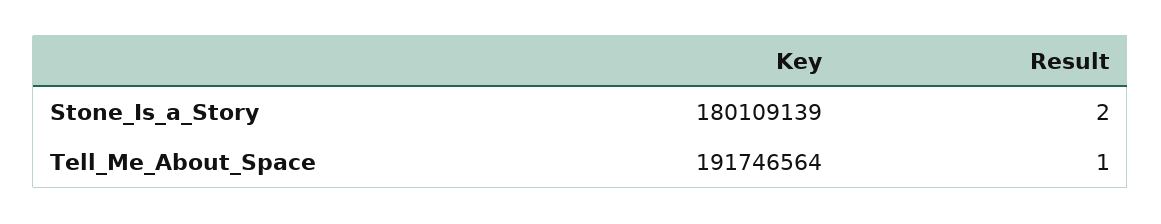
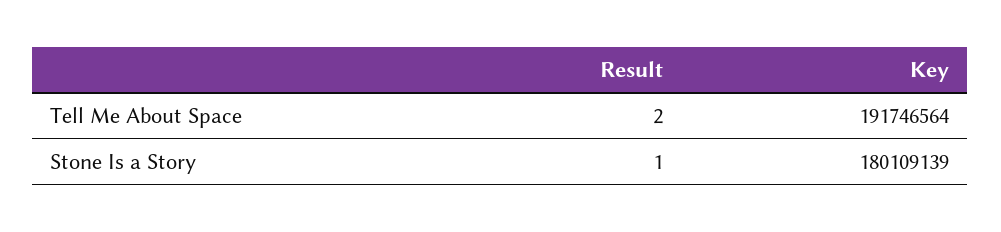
  {
    "Key": {
      "Stone_Is_a_Story": 180109139,
      "Tell_Me_About_Space": 191746564
    },
    "Result": {
-     "Stone_Is_a_Story": 2,
+     "Stone_Is_a_Story": 1,
-     "Tell_Me_About_Space": 1
+     "Tell_Me_About_Space": 2
    }
  }

